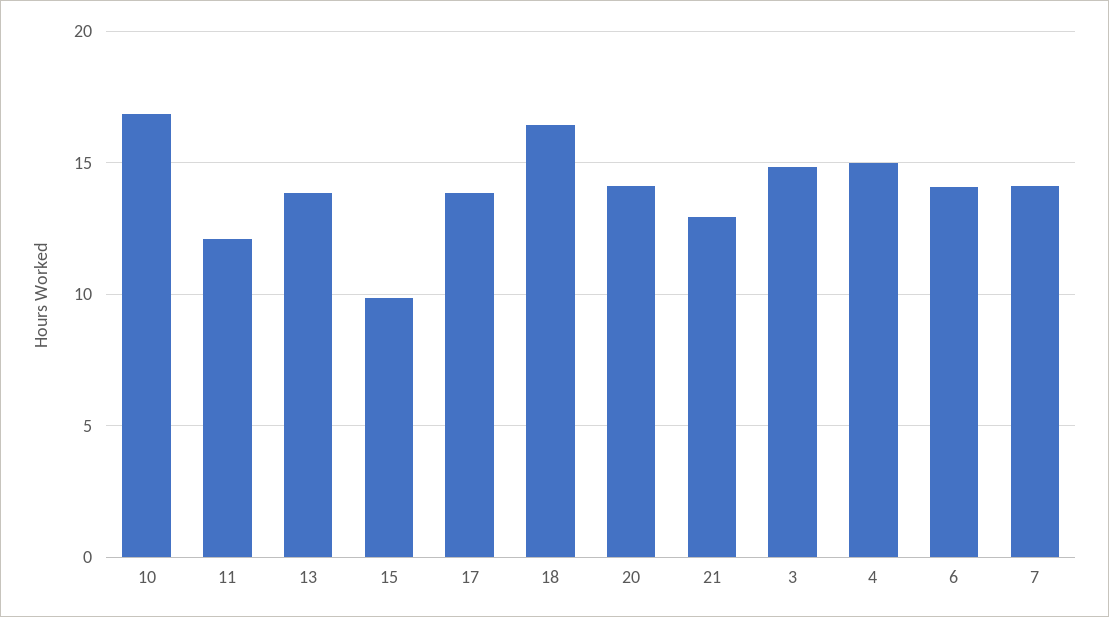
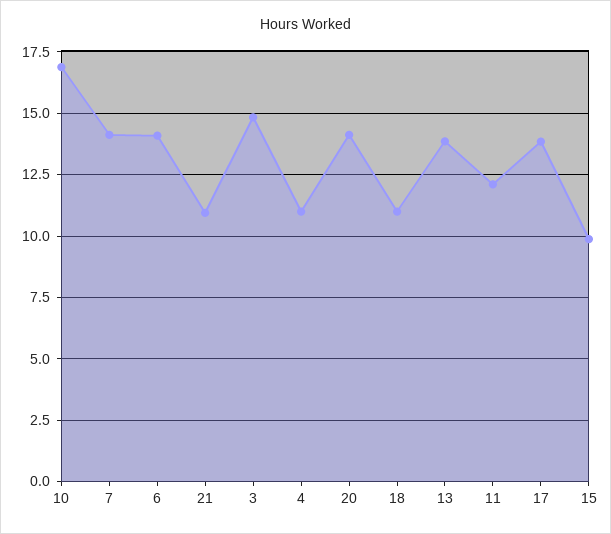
  {
    "10": 17,
    "11": 12,
    "13": 13.75,
    "15": 9.75,
    "17": 13.75,
-   "18": 16.5,
+   "18": 11,
    "20": 14,
-   "21": 13,
+   "21": 11,
    "3": 14.75,
-   "4": 15,
+   "4": 11,
    "6": 14,
    "7": 14
  }

